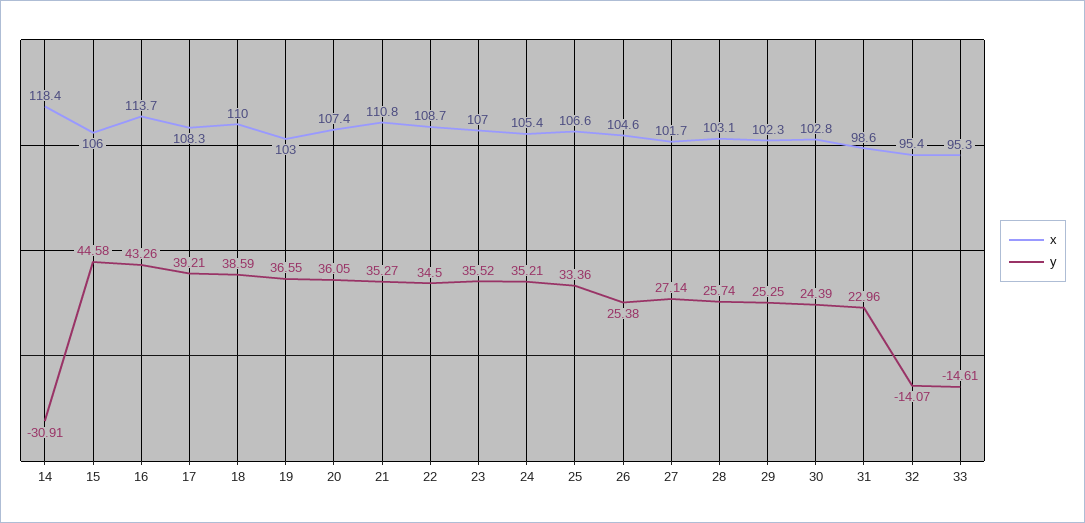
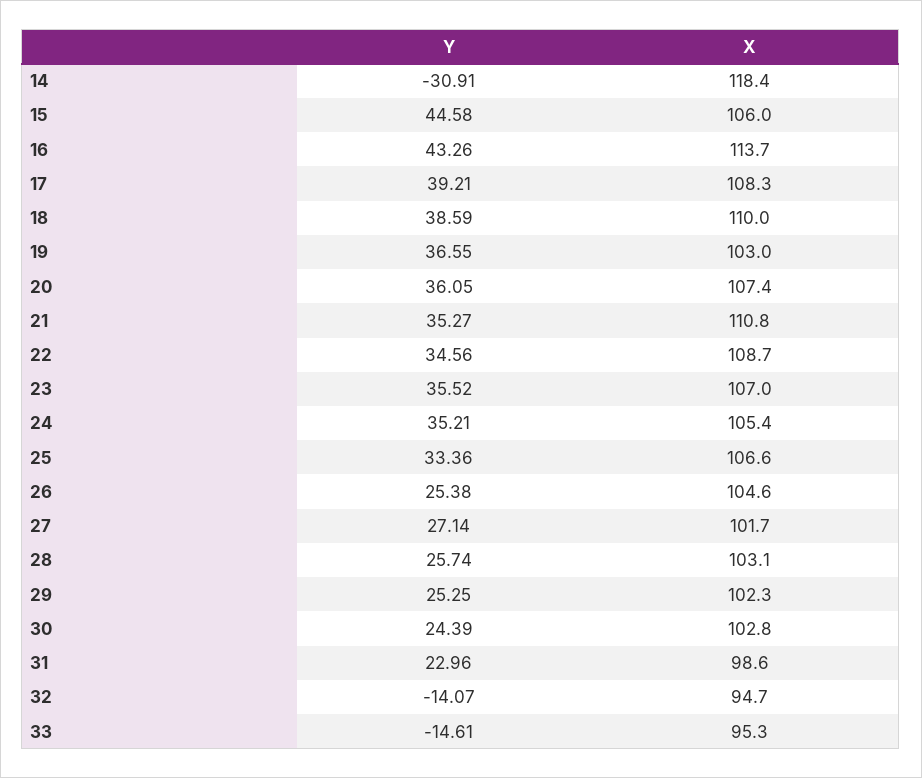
  {
    "x": {
      "14": 118.4,
      "15": 106,
      "16": 113.7,
      "17": 108.3,
      "18": 110,
      "19": 103,
      "20": 107.4,
      "21": 110.8,
      "22": 108.7,
      "23": 107,
      "24": 105.4,
      "25": 106.6,
      "26": 104.6,
      "27": 101.7,
      "28": 103.1,
      "29": 102.3,
      "30": 102.8,
      "31": 98.6,
-     "32": 95.4,
+     "32": 94.7,
      "33": 95.3
    },
    "y": {
      "14": -30.91,
      "15": 44.58,
      "16": 43.26,
      "17": 39.21,
      "18": 38.59,
      "19": 36.55,
      "20": 36.05,
      "21": 35.27,
-     "22": 34.5,
+     "22": 34.56,
      "23": 35.52,
      "24": 35.21,
      "25": 33.36,
      "26": 25.38,
      "27": 27.14,
      "28": 25.74,
      "29": 25.25,
      "30": 24.39,
      "31": 22.96,
      "32": -14.07,
      "33": -14.61
    }
  }

